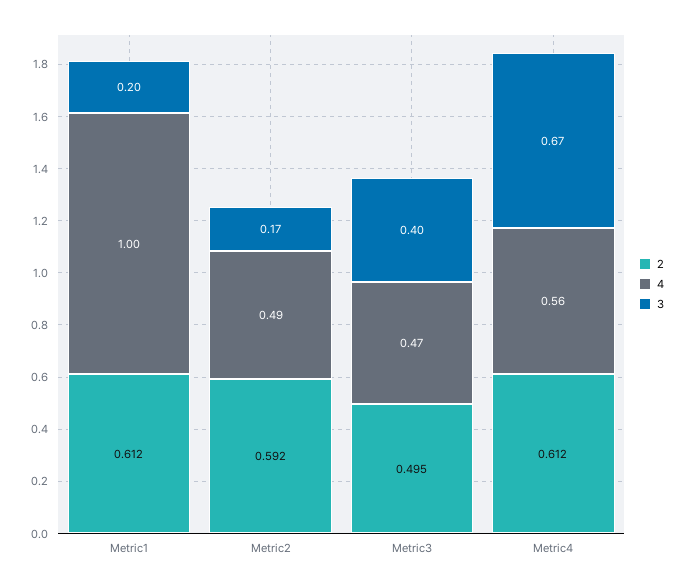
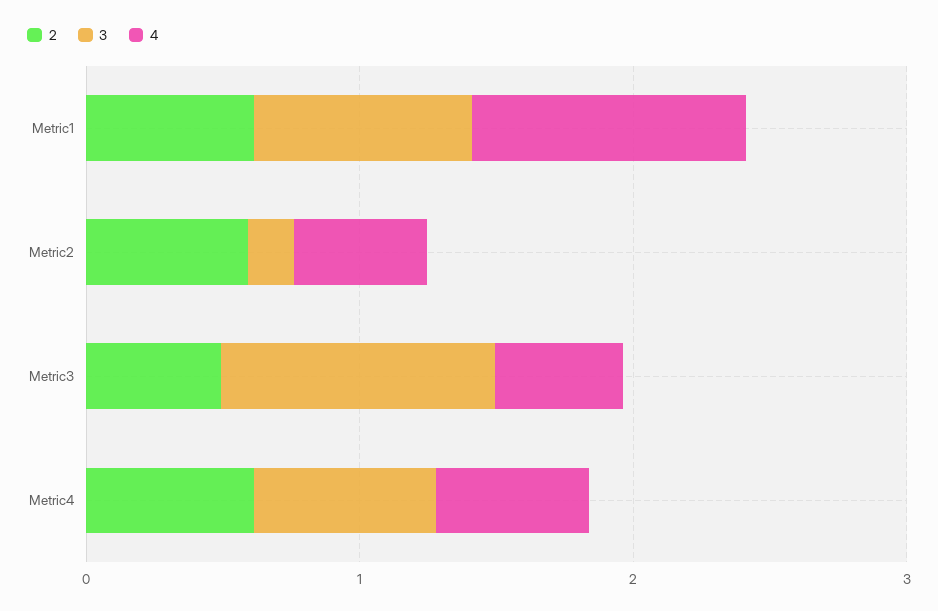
  {
    "2": {
      "Metric1": 0.612,
      "Metric2": 0.592,
      "Metric3": 0.495,
      "Metric4": 0.612
    },
    "4": {
      "Metric1": 1,
      "Metric2": 0.49,
      "Metric3": 0.47,
      "Metric4": 0.56
    },
    "3": {
-     "Metric1": 0.2,
+     "Metric1": 0.8,
      "Metric2": 0.17,
-     "Metric3": 0.4,
+     "Metric3": 1,
      "Metric4": 0.67
    }
  }

